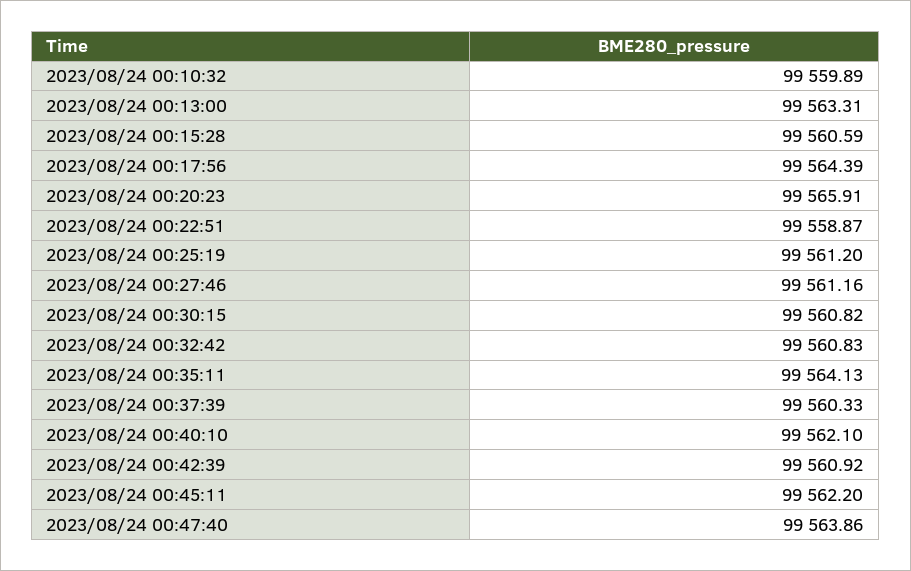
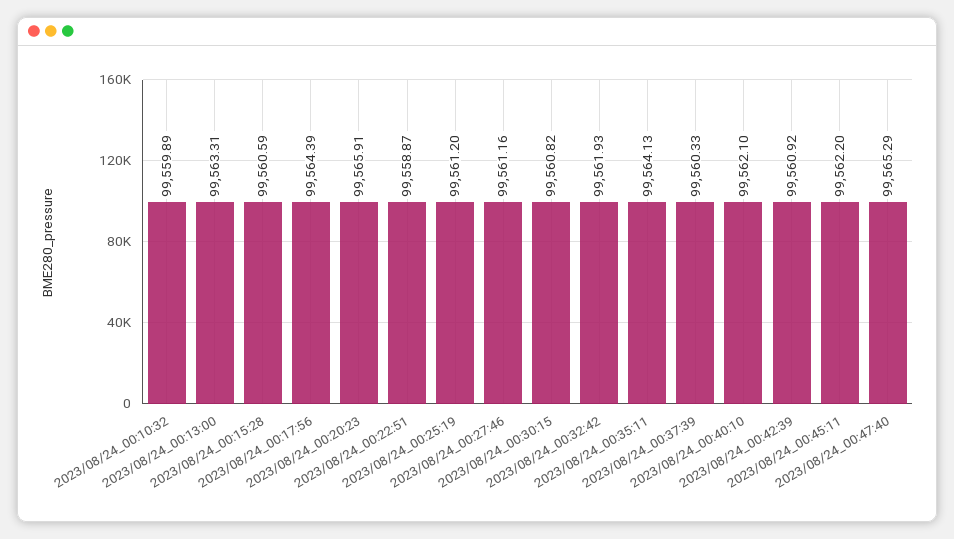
  {
    "2023/08/24 00:10:32": 99559.89,
    "2023/08/24 00:13:00": 99563.31,
    "2023/08/24 00:15:28": 99560.59,
    "2023/08/24 00:17:56": 99564.39,
    "2023/08/24 00:20:23": 99565.91,
    "2023/08/24 00:22:51": 99558.87,
    "2023/08/24 00:25:19": 99561.2,
    "2023/08/24 00:27:46": 99561.16,
    "2023/08/24 00:30:15": 99560.82,
-   "2023/08/24 00:32:42": 99560.83,
+   "2023/08/24 00:32:42": 99561.93,
    "2023/08/24 00:35:11": 99564.13,
    "2023/08/24 00:37:39": 99560.33,
    "2023/08/24 00:40:10": 99562.1,
    "2023/08/24 00:42:39": 99560.92,
    "2023/08/24 00:45:11": 99562.2,
-   "2023/08/24 00:47:40": 99563.86
+   "2023/08/24 00:47:40": 99565.29
  }

